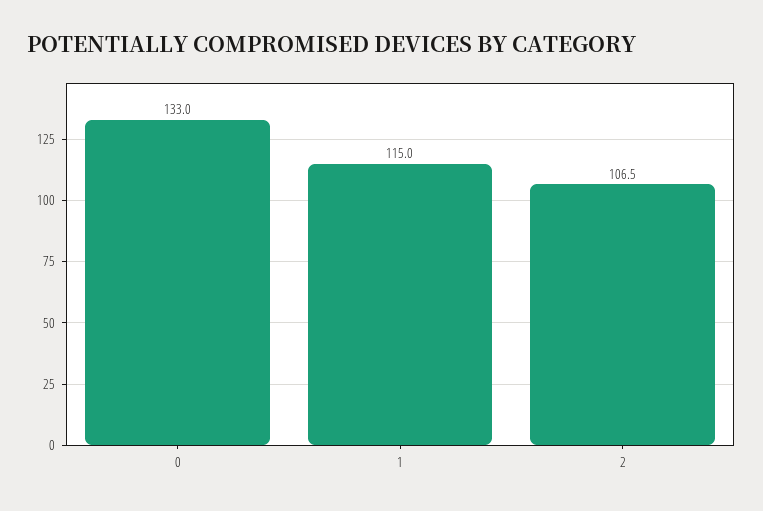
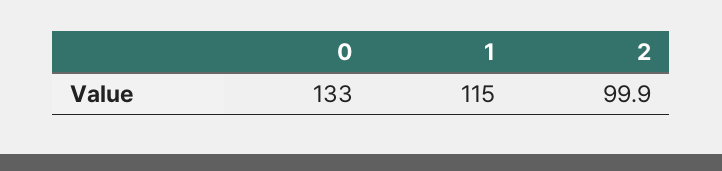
  {
    "0": 133,
    "1": 115,
-   "2": 106.5
+   "2": 99.9
  }

